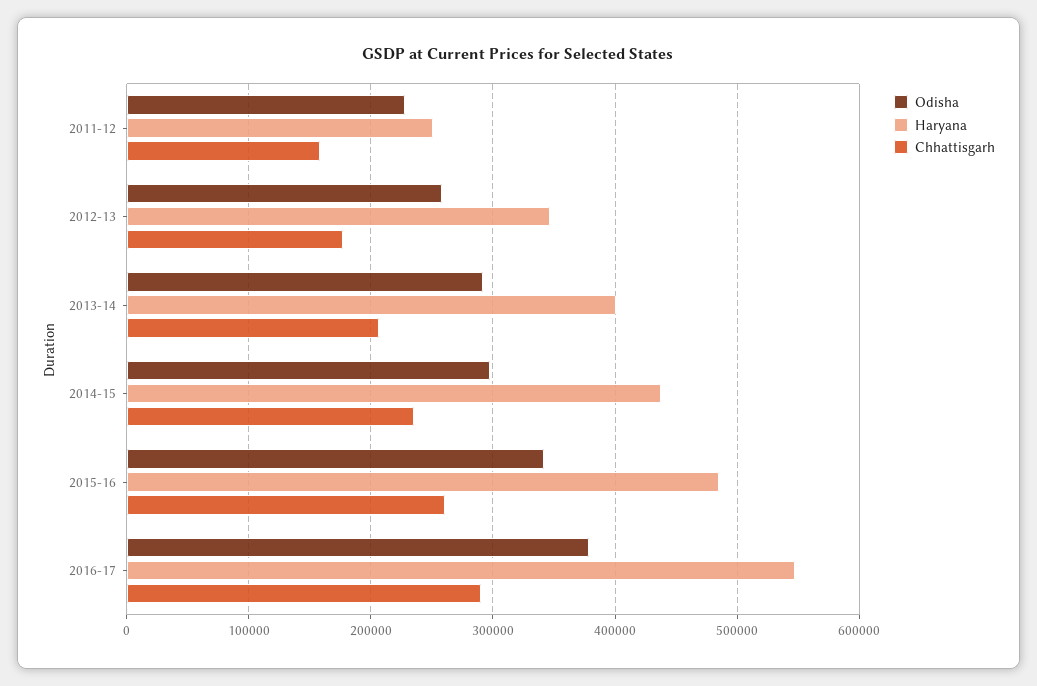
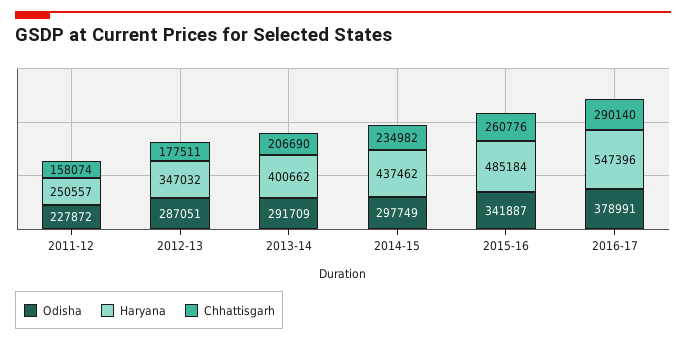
  {
    "Odisha": {
      "2011-12": 227872,
-     "2012-13": 260000,
+     "2012-13": 287051,
      "2013-14": 291709,
      "2014-15": 297749,
      "2015-16": 341887,
      "2016-17": 378991
    },
    "Haryana": {
      "2011-12": 250557,
      "2012-13": 347032,
      "2013-14": 400662,
      "2014-15": 437462,
      "2015-16": 485184,
      "2016-17": 547396
    },
    "Chhattisgarh": {
      "2011-12": 158074,
      "2012-13": 177511,
      "2013-14": 206690,
      "2014-15": 234982,
      "2015-16": 260776,
      "2016-17": 290140
    }
  }

